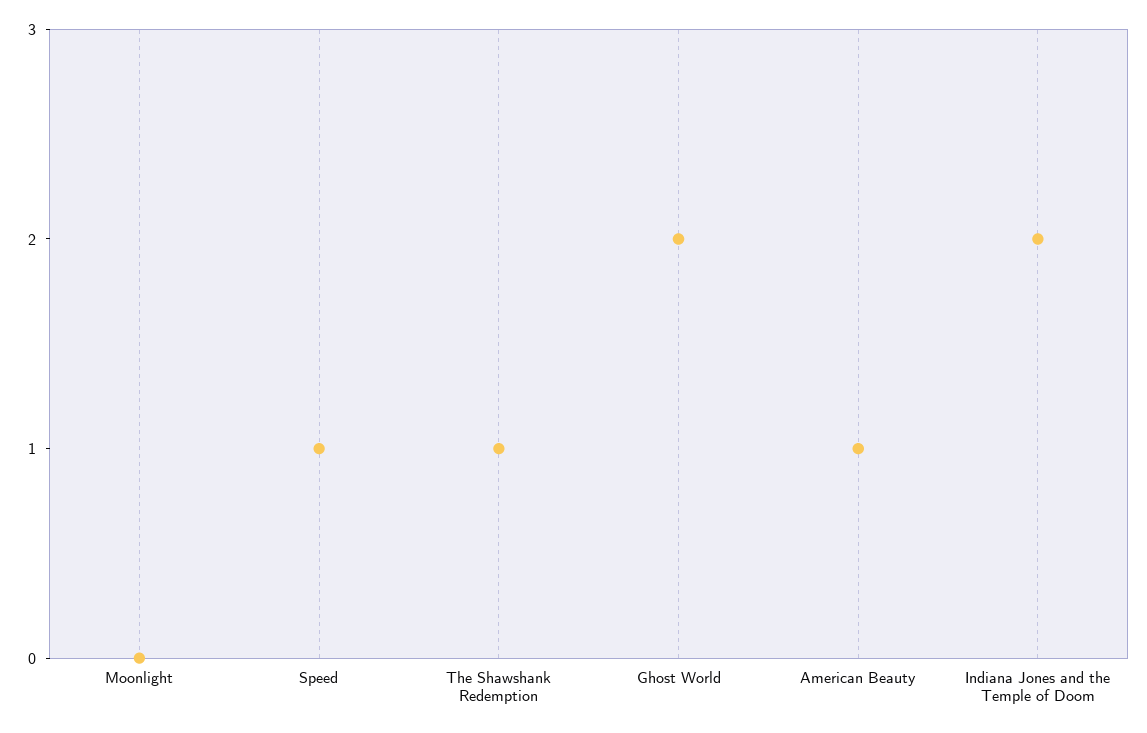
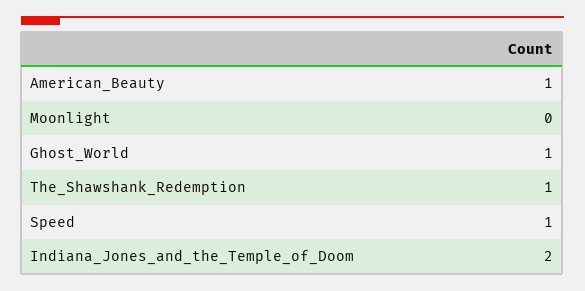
  {
    "Moonlight": 0,
    "Speed": 1,
    "The Shawshank Redemption": 1,
-   "Ghost World": 2,
+   "Ghost World": 1,
    "American Beauty": 1,
    "Indiana Jones and the Temple of Doom": 2
  }

